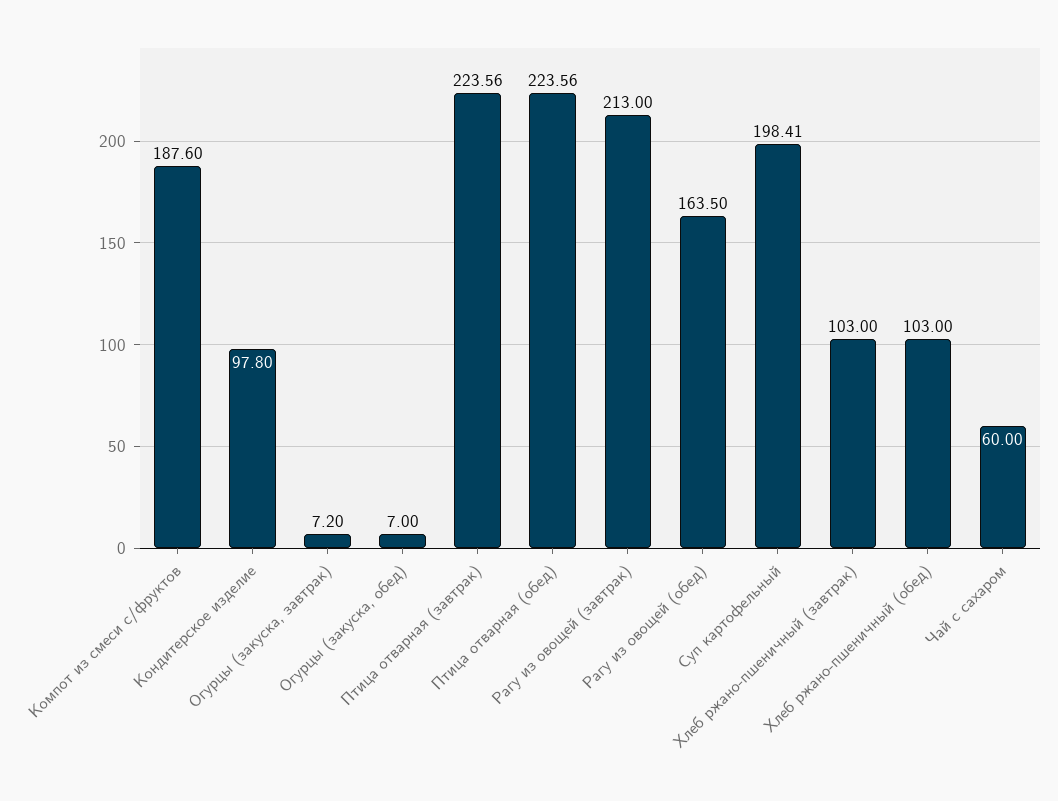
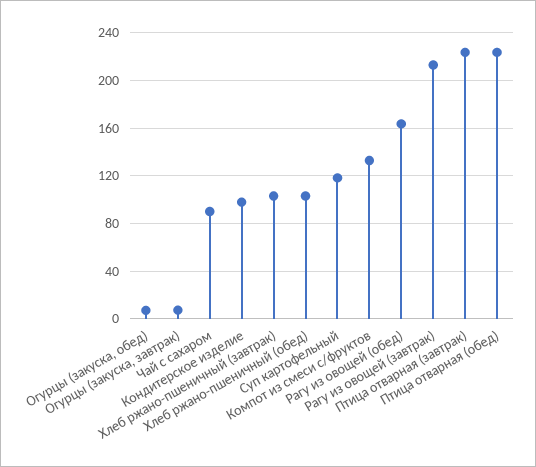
  {
-   "Компот из смеси с/фруктов": 187.6,
+   "Компот из смеси с/фруктов": 130,
    "Кондитерское изделие": 97.8,
    "Огурцы (закуска, завтрак)": 7.2,
    "Огурцы (закуска, обед)": 7,
    "Птица отварная (завтрак)": 223.56,
    "Птица отварная (обед)": 223.56,
    "Рагу из овощей (завтрак)": 213,
    "Рагу из овощей (обед)": 163.5,
-   "Суп картофельный": 198.41,
+   "Суп картофельный": 120,
    "Хлеб ржано-пшеничный (завтрак)": 103,
    "Хлеб ржано-пшеничный (обед)": 103,
-   "Чай с сахаром": 60
+   "Чай с сахаром": 90
  }

